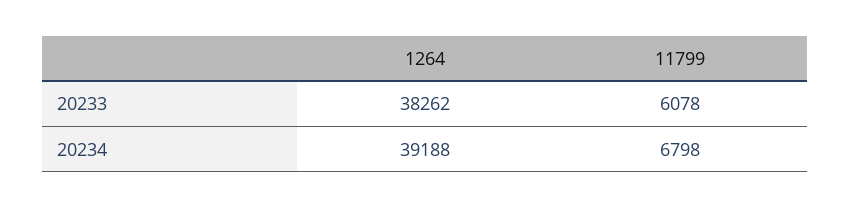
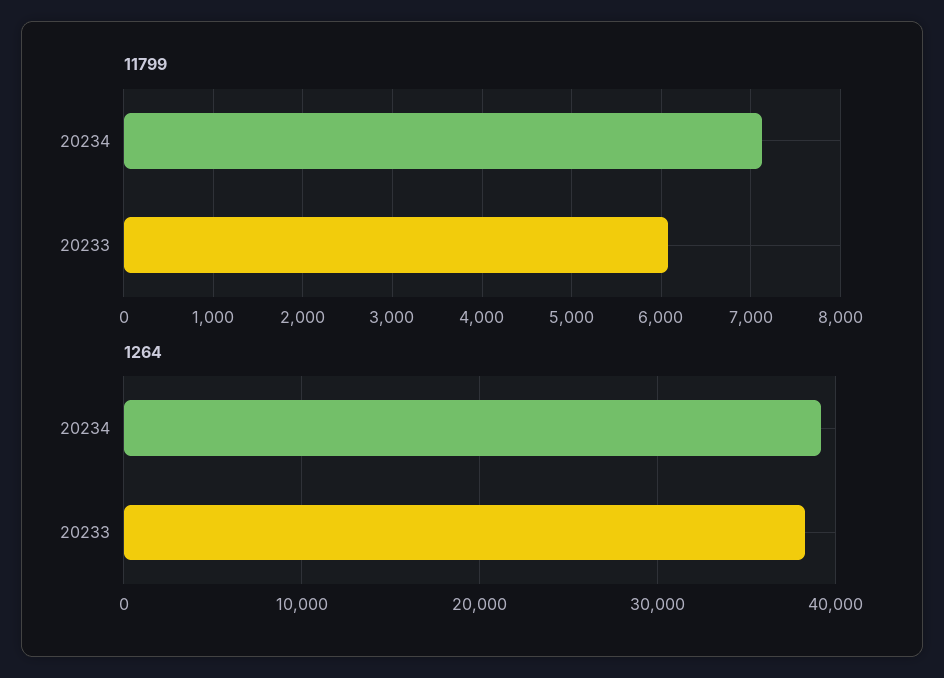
  {
    "1264": {
      "20233": 38262,
      "20234": 39188
    },
    "11799": {
      "20233": 6078,
-     "20234": 6798
+     "20234": 7100
    }
  }

